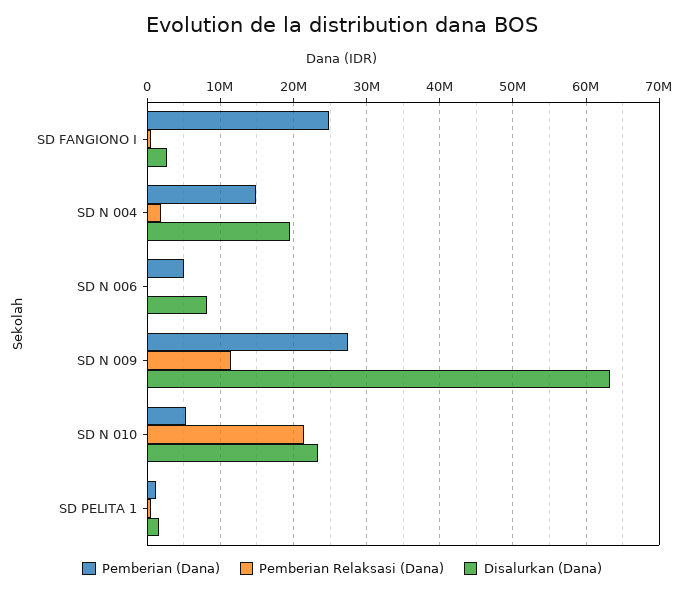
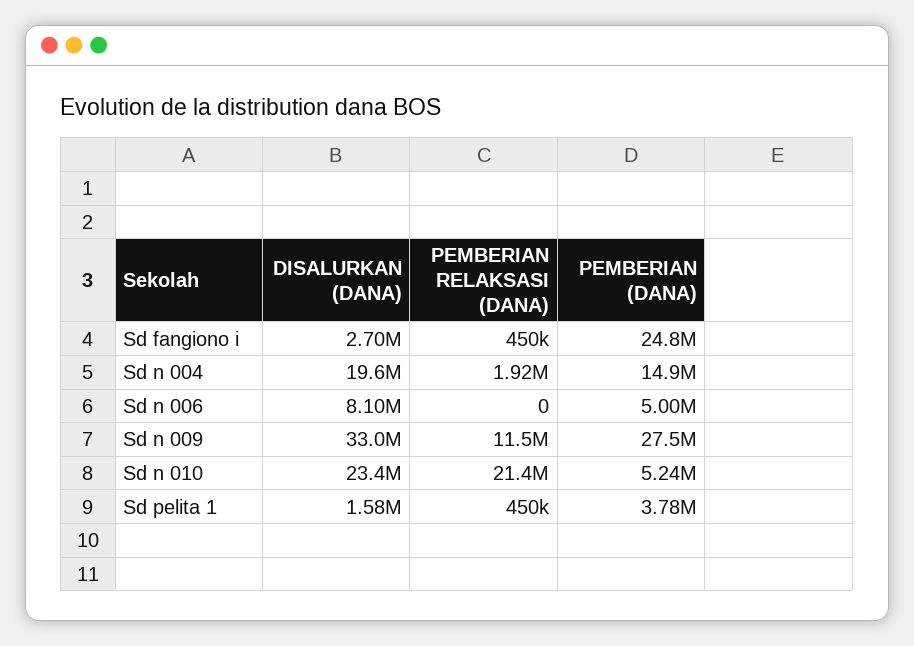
  {
    "Pemberian (Dana)": {
      "SD FANGIONO I": 24800000,
      "SD N 004": 14900000,
      "SD N 006": 5000000,
      "SD N 009": 27500000,
      "SD N 010": 5240000,
-     "SD PELITA 1": 1000000
+     "SD PELITA 1": 3780000
    },
    "Pemberian Relaksasi (Dana)": {
      "SD FANGIONO I": 450000,
      "SD N 004": 1920000,
      "SD N 006": 0,
      "SD N 009": 11500000,
      "SD N 010": 21400000,
      "SD PELITA 1": 450000
    },
    "Disalurkan (Dana)": {
      "SD FANGIONO I": 2700000,
      "SD N 004": 19600000,
      "SD N 006": 8100000,
-     "SD N 009": 63000000,
+     "SD N 009": 33000000,
      "SD N 010": 23400000,
      "SD PELITA 1": 1580000
    }
  }

